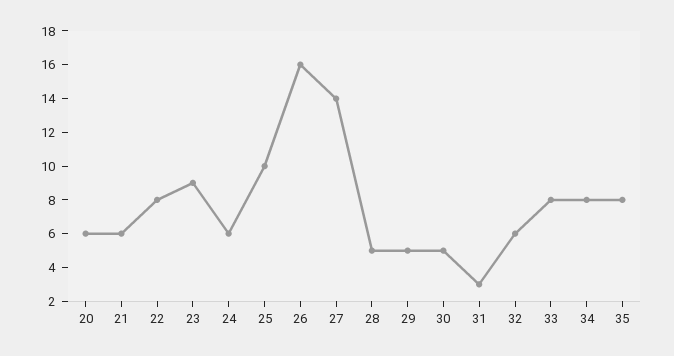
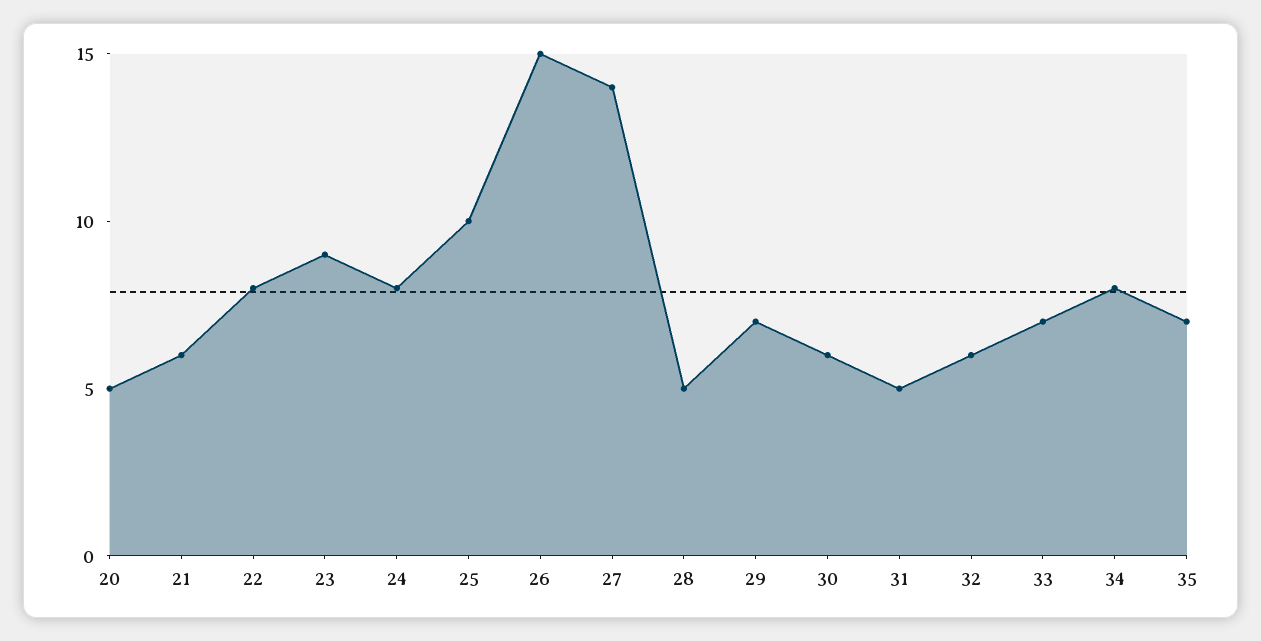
  {
-   "20": 6,
+   "20": 5,
    "21": 6,
    "22": 8,
    "23": 9,
-   "24": 6,
+   "24": 8,
    "25": 10,
-   "26": 16,
+   "26": 15,
    "27": 14,
    "28": 5,
-   "29": 5,
+   "29": 7,
-   "30": 5,
+   "30": 6,
-   "31": 3,
+   "31": 5,
    "32": 6,
-   "33": 8,
+   "33": 7,
    "34": 8,
-   "35": 8
+   "35": 7
  }

